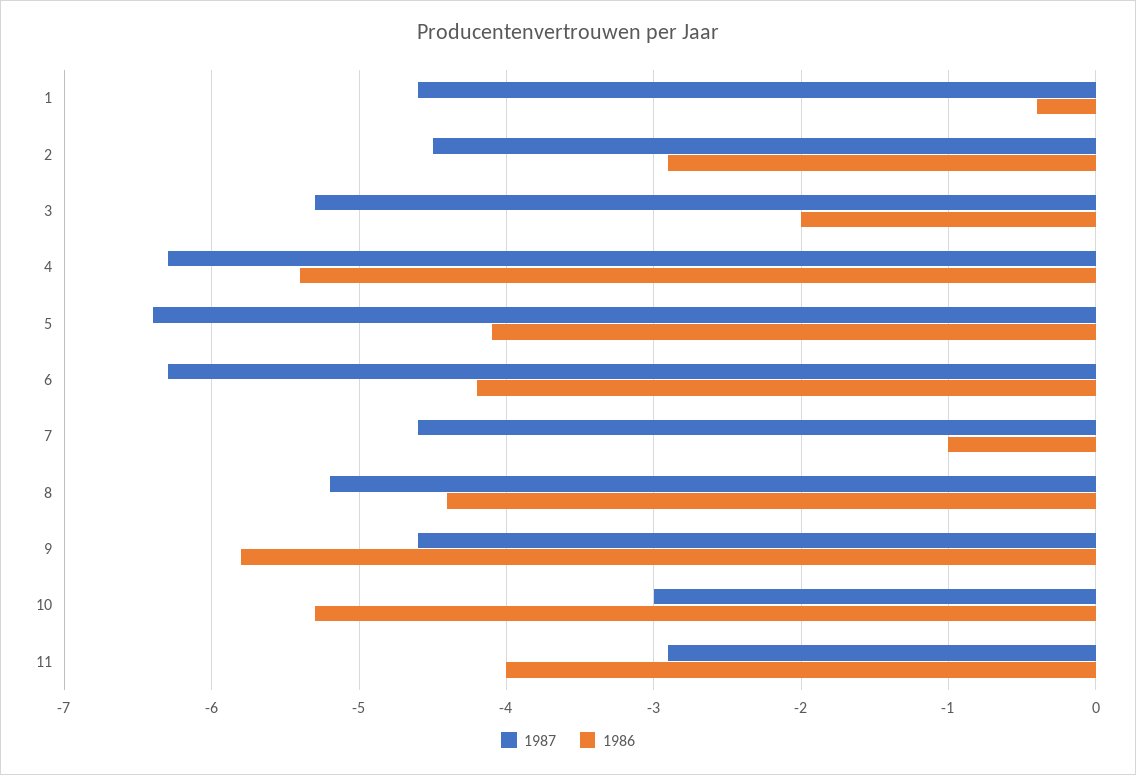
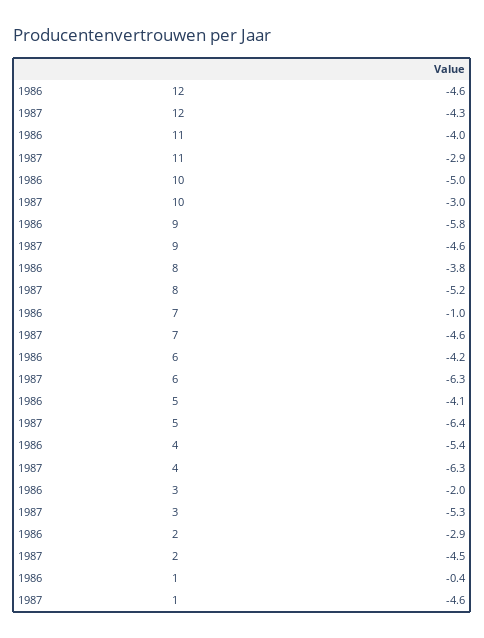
  {
    "1987": {
      "1": -4.6,
      "2": -4.5,
      "3": -5.3,
      "4": -6.3,
      "5": -6.4,
      "6": -6.3,
      "7": -4.6,
      "8": -5.2,
      "9": -4.6,
      "10": -3,
-     "11": -2.9
+     "11": -2.9,
+     "12": -4.3
    },
    "1986": {
      "1": -0.4,
      "2": -2.9,
      "3": -2,
      "4": -5.4,
      "5": -4.1,
      "6": -4.2,
      "7": -1,
-     "8": -4.4,
+     "8": -3.8,
      "9": -5.8,
-     "10": -5.3,
+     "10": -5,
-     "11": -4
+     "11": -4,
+     "12": -4.6
    }
  }

